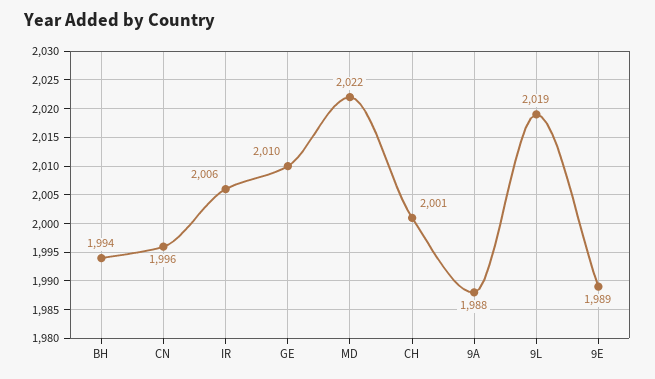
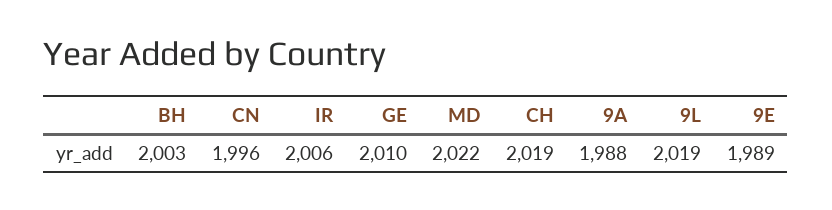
  {
-   "BH": 1994,
+   "BH": 2003,
    "CN": 1996,
    "IR": 2006,
    "GE": 2010,
    "MD": 2022,
-   "CH": 2001,
+   "CH": 2019,
    "9A": 1988,
    "9L": 2019,
    "9E": 1989
  }

